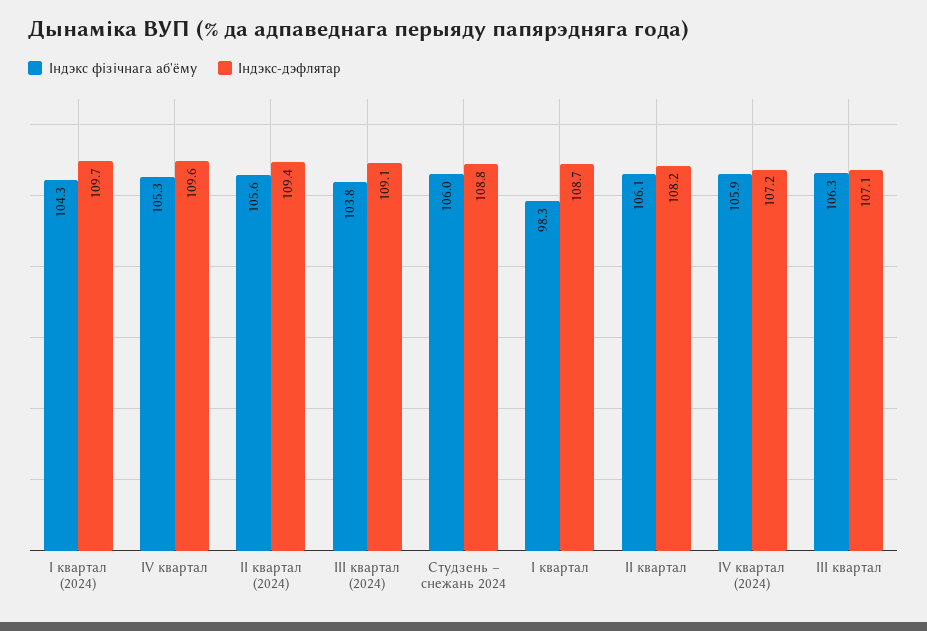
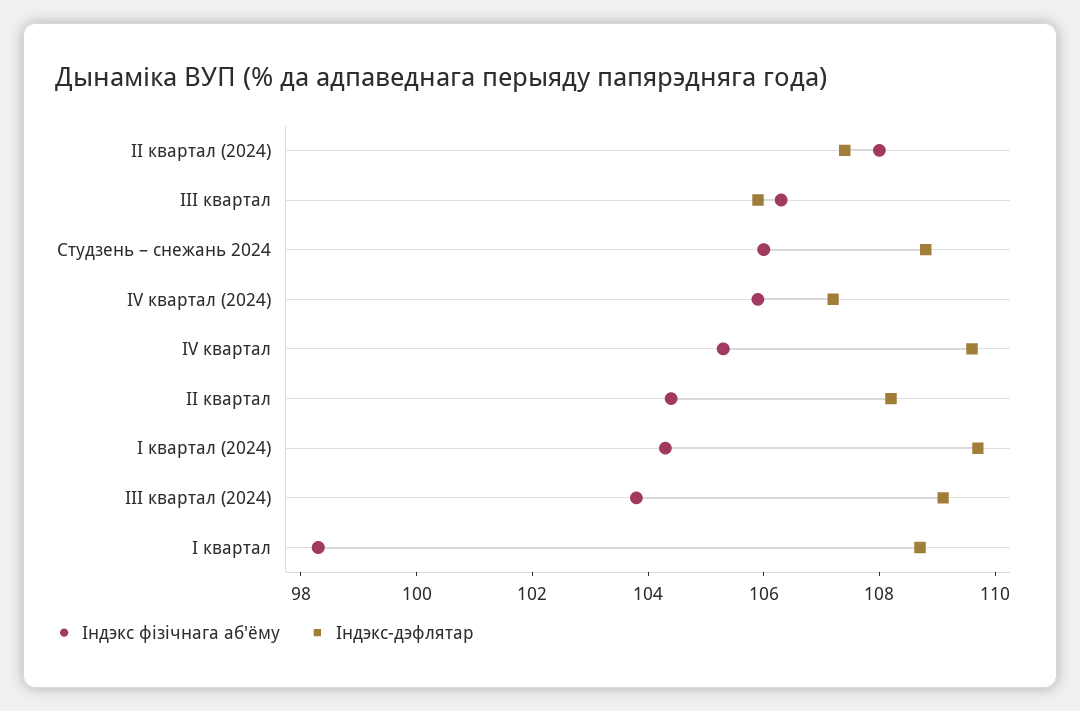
  {
    "Індэкс фізічнага аб'ёму": {
      "I квартал (2024)": 104.3,
      "IV квартал": 105.3,
-     "II квартал (2024)": 105.6,
+     "II квартал (2024)": 108,
      "III квартал (2024)": 103.8,
      "Студзень – снежань 2024": 106,
      "I квартал": 98.3,
-     "II квартал": 106.1,
+     "II квартал": 104.5,
      "IV квартал (2024)": 105.9,
      "III квартал": 106.3
    },
    "Індэкс-дэфлятар": {
      "I квартал (2024)": 109.7,
      "IV квартал": 109.6,
-     "II квартал (2024)": 109.4,
+     "II квартал (2024)": 107.5,
      "III квартал (2024)": 109.1,
      "Студзень – снежань 2024": 108.8,
      "I квартал": 108.7,
      "II квартал": 108.2,
      "IV квартал (2024)": 107.2,
-     "III квартал": 107.1
+     "III квартал": 106
    }
  }

